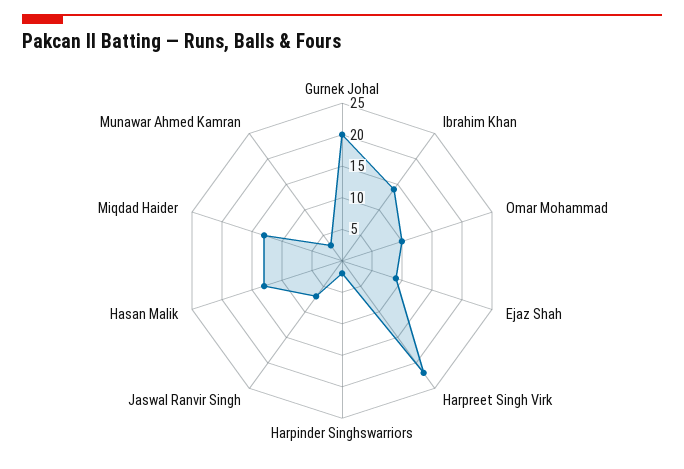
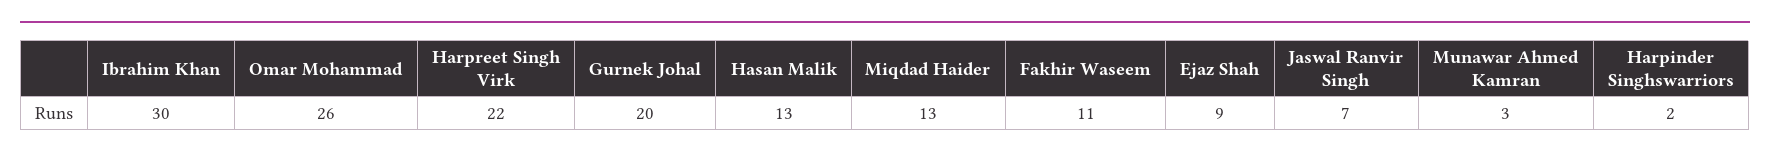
  {
    "Gurnek Johal": 20,
-   "Ibrahim Khan": 15,
+   "Ibrahim Khan": 30,
-   "Omar Mohammad": 10,
+   "Omar Mohammad": 26,
    "Ejaz Shah": 9,
    "Harpreet Singh Virk": 22,
    "Harpinder Singhswarriors": 2,
    "Jaswal Ranvir Singh": 7,
    "Hasan Malik": 13,
    "Miqdad Haider": 13,
-   "Munawar Ahmed Kamran": 3
+   "Munawar Ahmed Kamran": 3,
+   "Fakhir Waseem": 11
  }

